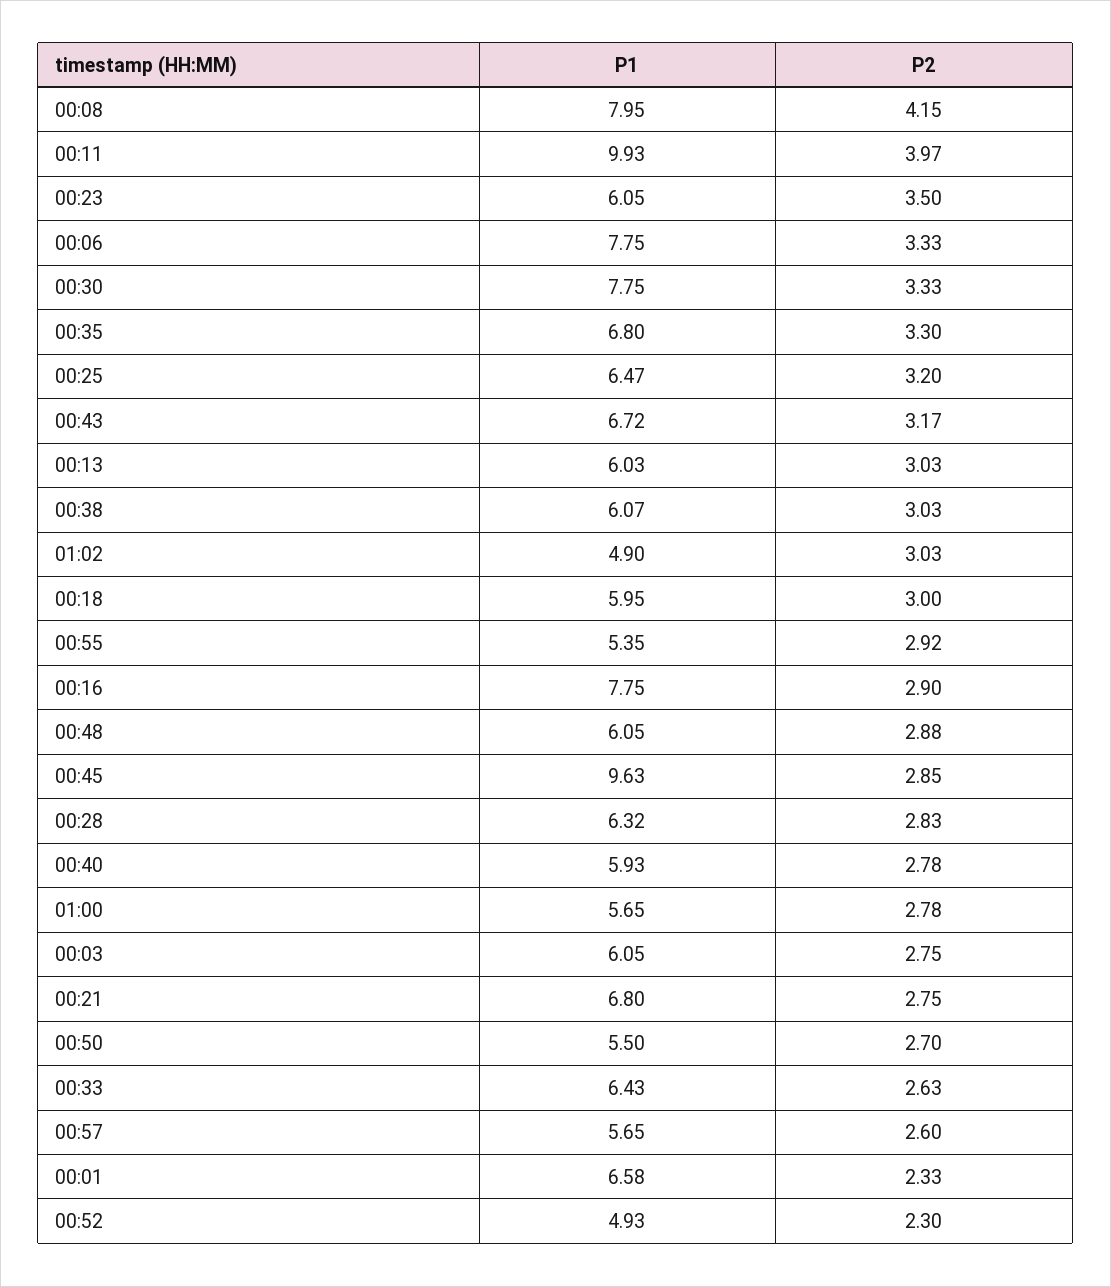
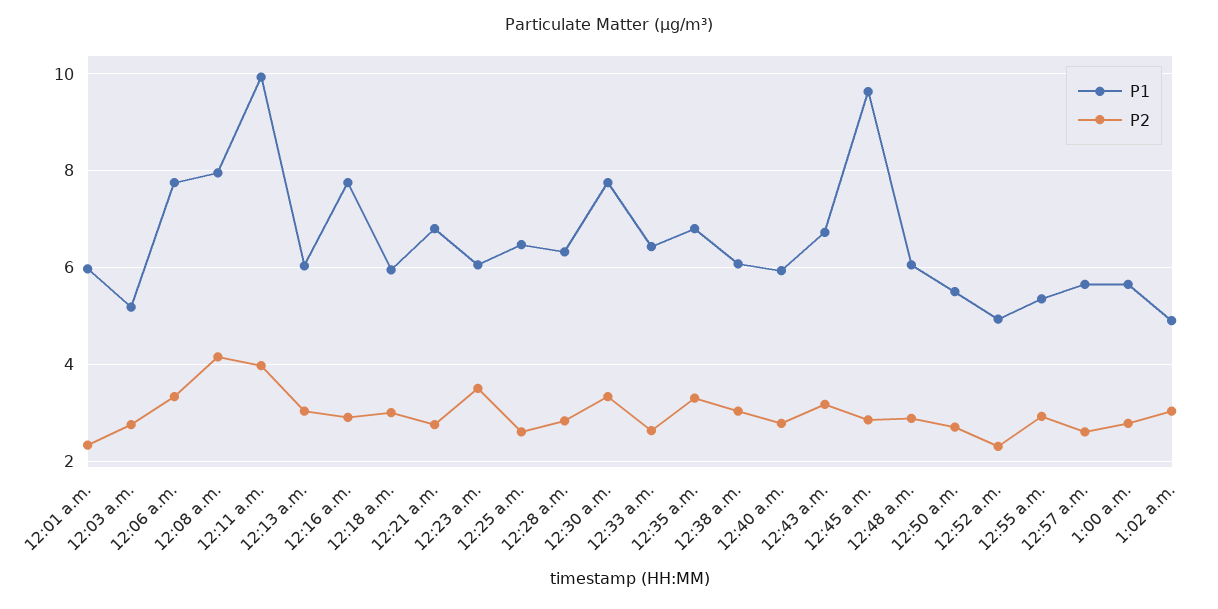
  {
    "P1": {
      "00:08": 7.95,
      "00:11": 9.93,
      "00:23": 6.05,
      "00:06": 7.75,
      "00:30": 7.75,
      "00:35": 6.8,
      "00:25": 6.47,
      "00:43": 6.72,
      "00:13": 6.03,
      "00:38": 6.07,
      "01:02": 4.9,
      "00:18": 5.95,
      "00:55": 5.35,
      "00:16": 7.75,
      "00:48": 6.05,
      "00:45": 9.63,
      "00:28": 6.32,
      "00:40": 5.93,
      "01:00": 5.65,
-     "00:03": 6.05,
+     "00:03": 5.2,
      "00:21": 6.8,
      "00:50": 5.5,
      "00:33": 6.43,
      "00:57": 5.65,
-     "00:01": 6.58,
+     "00:01": 6,
      "00:52": 4.93
    },
    "P2": {
      "00:08": 4.15,
      "00:11": 3.97,
      "00:23": 3.5,
      "00:06": 3.33,
      "00:30": 3.33,
      "00:35": 3.3,
-     "00:25": 3.2,
+     "00:25": 2.6,
      "00:43": 3.17,
      "00:13": 3.03,
      "00:38": 3.03,
      "01:02": 3.03,
      "00:18": 3,
      "00:55": 2.92,
      "00:16": 2.9,
      "00:48": 2.88,
      "00:45": 2.85,
      "00:28": 2.83,
      "00:40": 2.78,
      "01:00": 2.78,
      "00:03": 2.75,
      "00:21": 2.75,
      "00:50": 2.7,
      "00:33": 2.63,
      "00:57": 2.6,
      "00:01": 2.33,
      "00:52": 2.3
    }
  }

